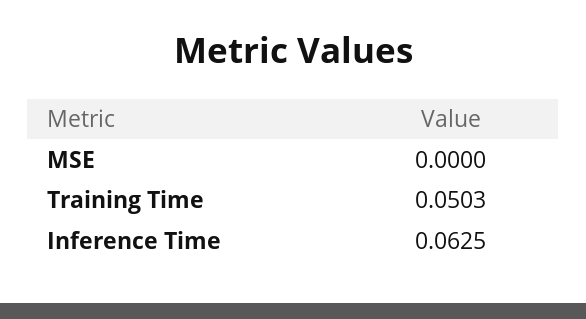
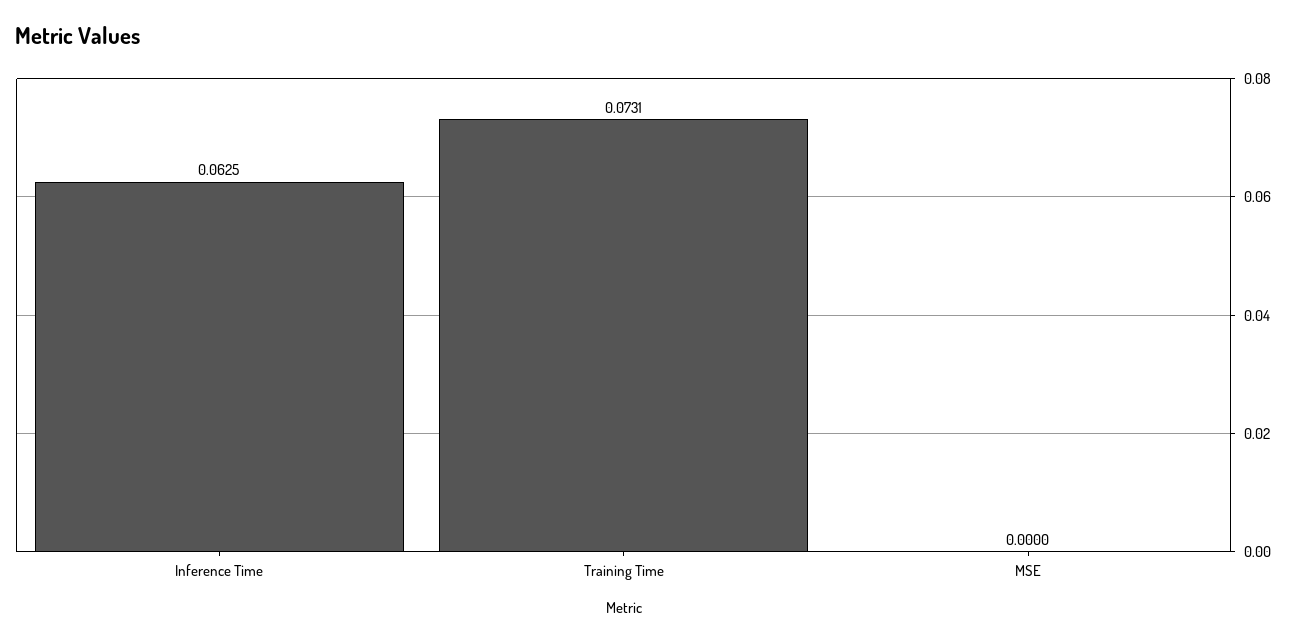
  {
    "MSE": 0,
-   "Training Time": 0.0503,
+   "Training Time": 0.0731,
    "Inference Time": 0.0625
  }

